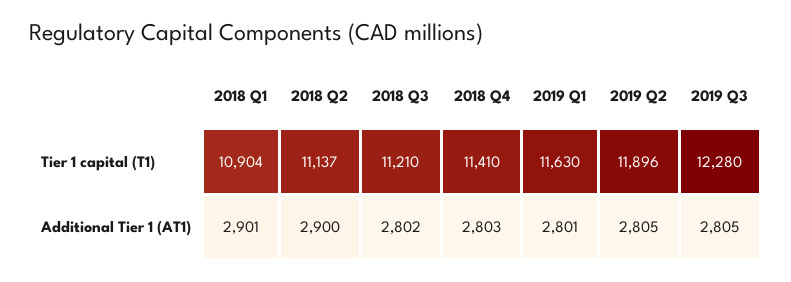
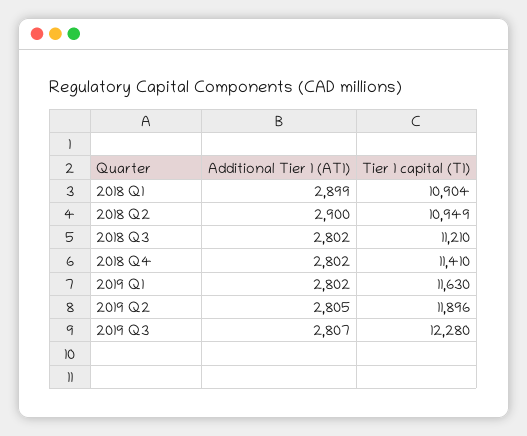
  {
    "2018 Q1": {
      "Tier 1 capital (T1)": 10904,
-     "Additional Tier 1 (AT1)": 2901
+     "Additional Tier 1 (AT1)": 2899
    },
    "2018 Q2": {
-     "Tier 1 capital (T1)": 11137,
+     "Tier 1 capital (T1)": 10949,
      "Additional Tier 1 (AT1)": 2900
    },
    "2018 Q3": {
      "Tier 1 capital (T1)": 11210,
      "Additional Tier 1 (AT1)": 2802
    },
    "2018 Q4": {
      "Tier 1 capital (T1)": 11410,
-     "Additional Tier 1 (AT1)": 2803
+     "Additional Tier 1 (AT1)": 2802
    },
    "2019 Q1": {
      "Tier 1 capital (T1)": 11630,
-     "Additional Tier 1 (AT1)": 2801
+     "Additional Tier 1 (AT1)": 2802
    },
    "2019 Q2": {
      "Tier 1 capital (T1)": 11896,
      "Additional Tier 1 (AT1)": 2805
    },
    "2019 Q3": {
      "Tier 1 capital (T1)": 12280,
-     "Additional Tier 1 (AT1)": 2805
+     "Additional Tier 1 (AT1)": 2807
    }
  }

